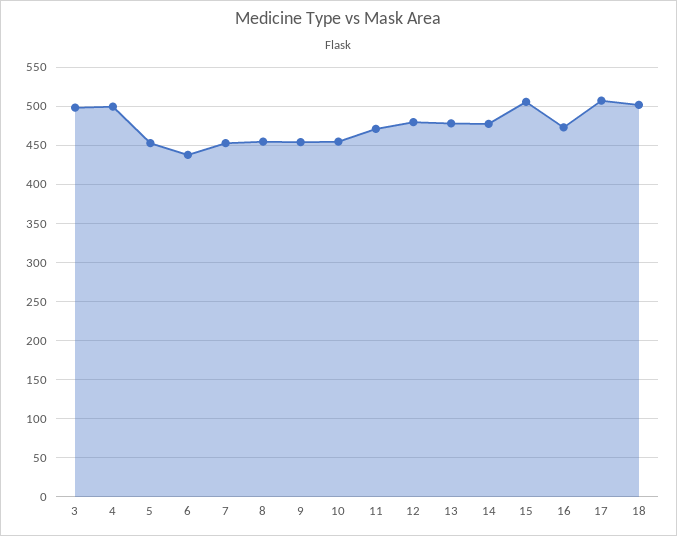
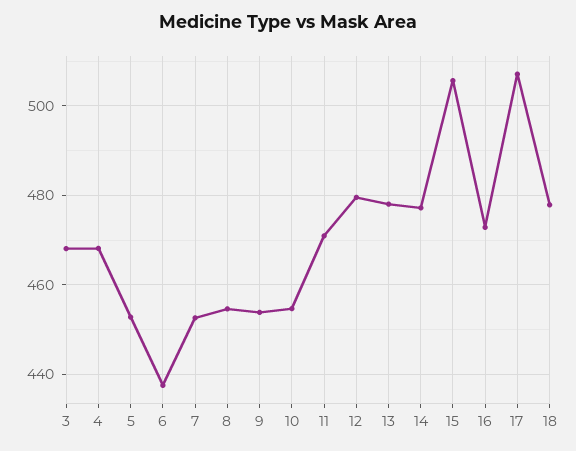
  {
-   "3": 500,
+   "3": 468,
-   "4": 500,
+   "4": 468,
    "5": 452,
    "6": 438,
    "7": 452,
    "8": 454,
    "9": 454,
    "10": 454,
    "11": 470,
    "12": 480,
    "13": 478,
    "14": 478,
    "15": 506,
    "16": 472,
    "17": 508,
-   "18": 500
+   "18": 478
  }

